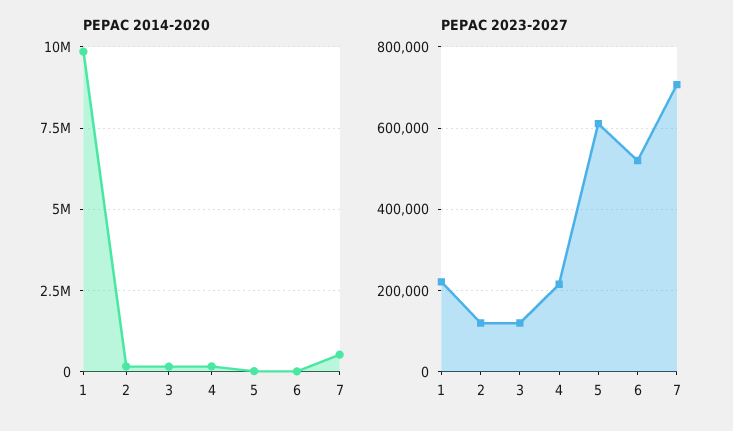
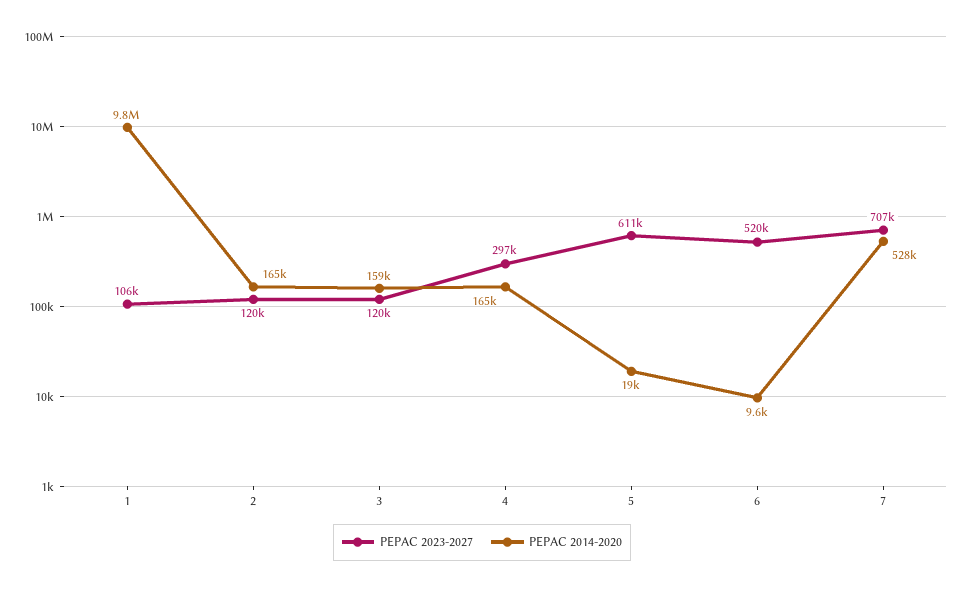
  {
    "PEPAC 2014-2020": {
      "1": 9800000,
      "2": 165000,
      "3": 159000,
      "4": 165000,
      "5": 19000,
      "6": 9600,
      "7": 528000
    },
    "PEPAC 2023-2027": {
-     "1": 220000,
+     "1": 106000,
      "2": 120000,
      "3": 120000,
-     "4": 220000,
+     "4": 297000,
      "5": 611000,
      "6": 520000,
      "7": 707000
    }
  }

